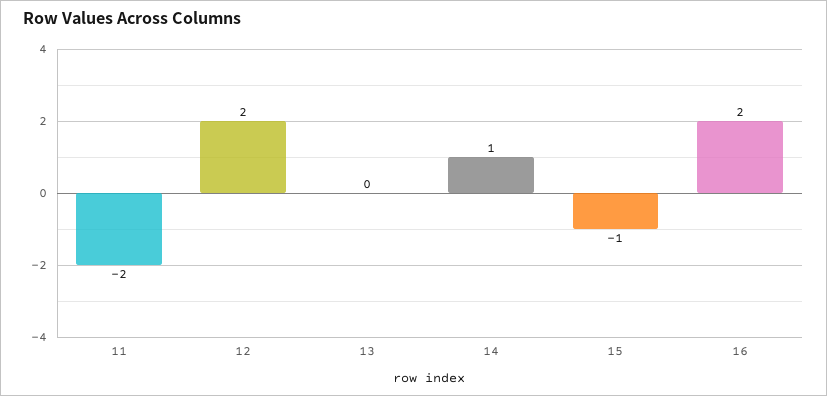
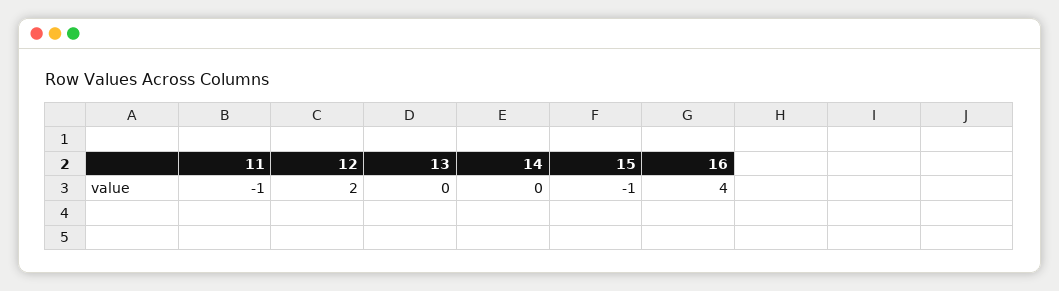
  {
-   "11": -2,
+   "11": -1,
    "12": 2,
    "13": 0,
-   "14": 1,
+   "14": 0,
    "15": -1,
-   "16": 2
+   "16": 4
  }

